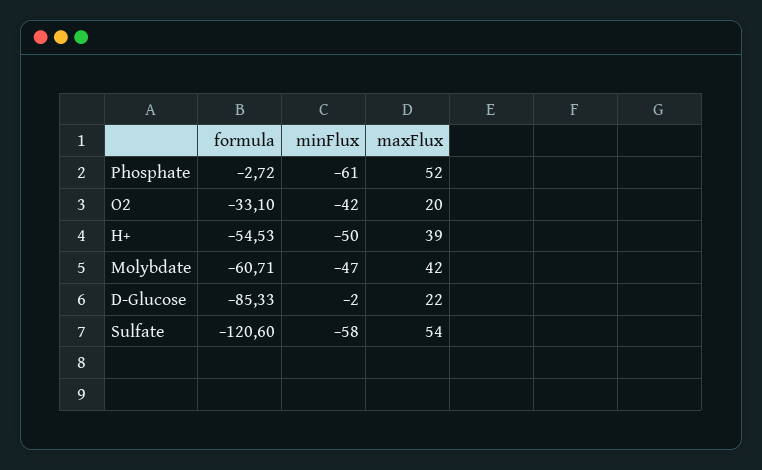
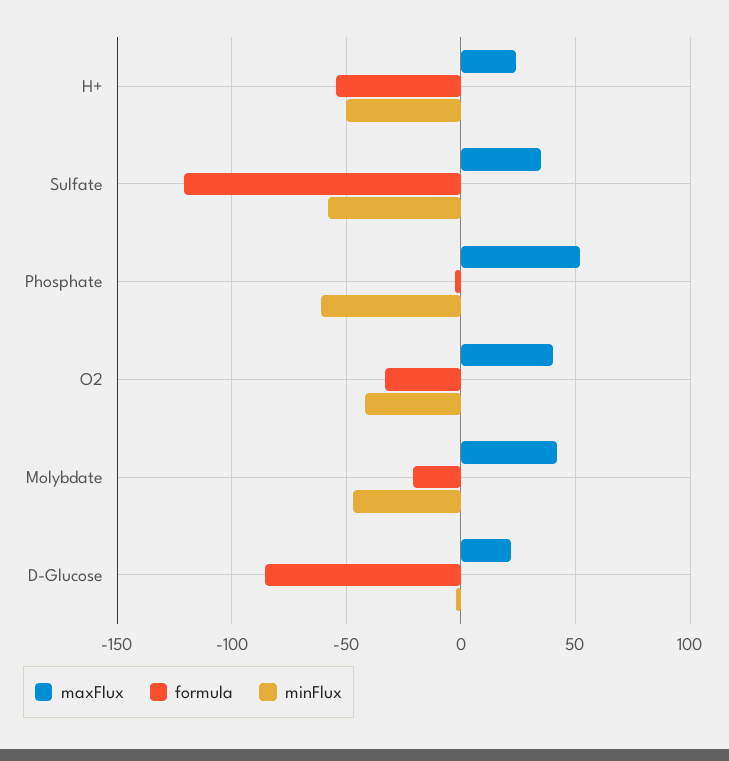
  {
    "formula": {
      "Phosphate": -2.72,
      "O2": -33.1,
      "H+": -54.53,
-     "Molybdate": -60.71,
+     "Molybdate": -20,
      "D-Glucose": -85.33,
      "Sulfate": -120.6
    },
    "minFlux": {
      "Phosphate": -61,
      "O2": -42,
      "H+": -50,
      "Molybdate": -47,
      "D-Glucose": -2,
      "Sulfate": -58
    },
    "maxFlux": {
      "Phosphate": 52,
-     "O2": 20,
+     "O2": 40,
-     "H+": 39,
+     "H+": 25,
      "Molybdate": 42,
      "D-Glucose": 22,
-     "Sulfate": 54
+     "Sulfate": 35
    }
  }

